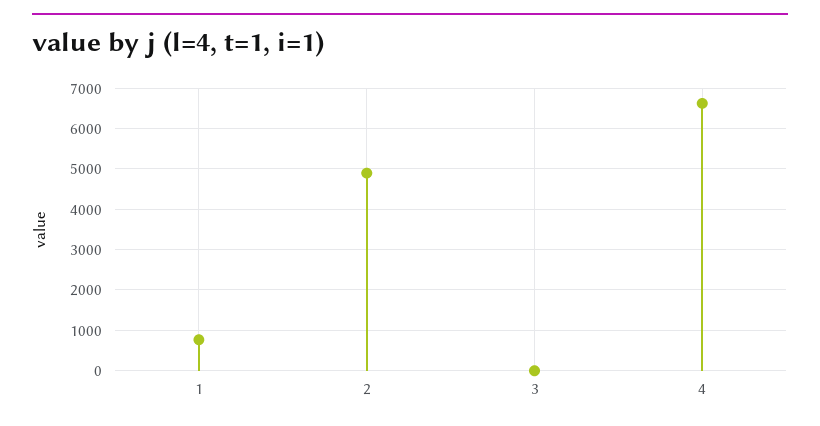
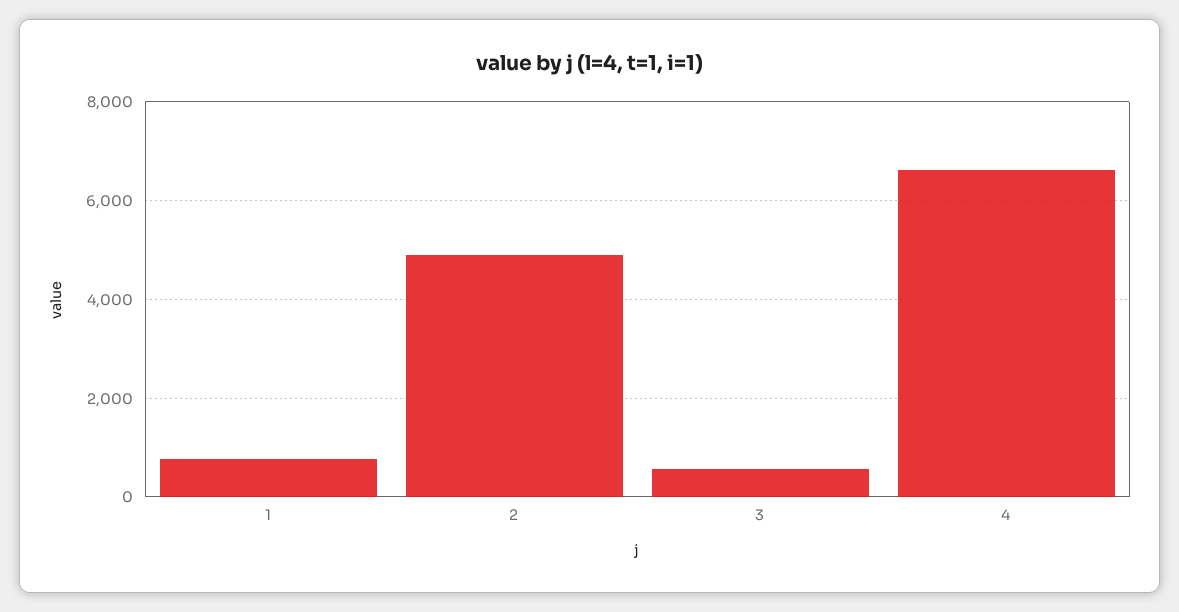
  {
    "1": 800,
    "2": 4800,
-   "3": 0,
+   "3": 600,
    "4": 6600
  }

